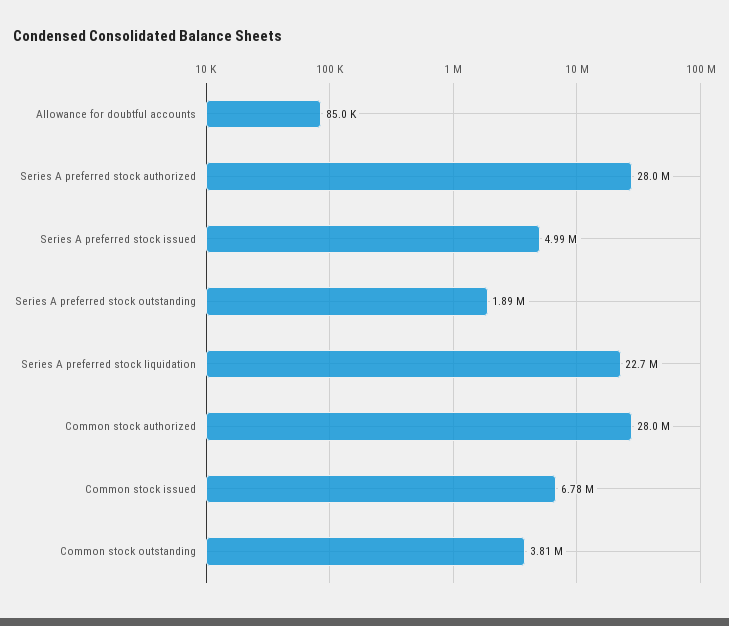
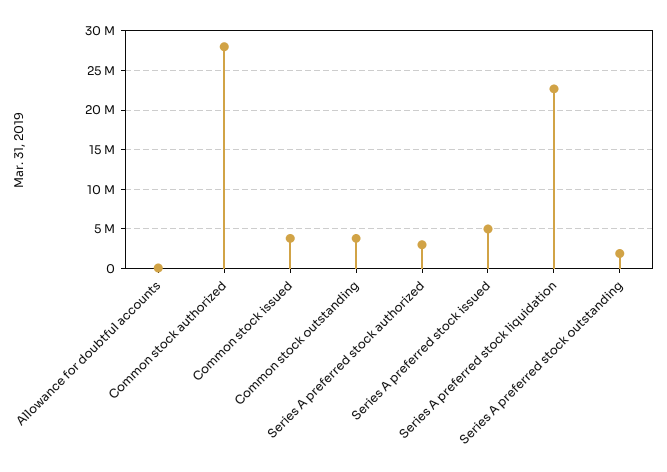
  {
    "Allowance for doubtful accounts": 85000,
-   "Series A preferred stock authorized": 28000000,
+   "Series A preferred stock authorized": 3000000,
    "Series A preferred stock issued": 4990000,
    "Series A preferred stock outstanding": 1890000,
    "Series A preferred stock liquidation": 22700000,
    "Common stock authorized": 28000000,
-   "Common stock issued": 6780000,
+   "Common stock issued": 4000000,
    "Common stock outstanding": 3810000
  }

